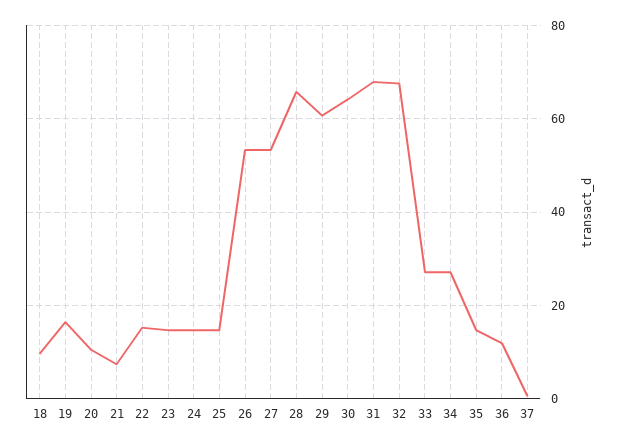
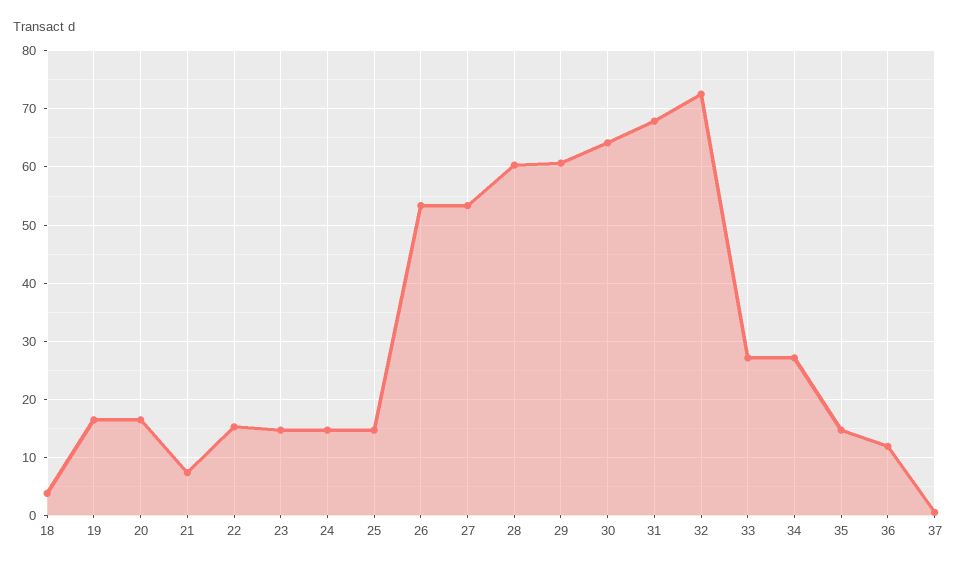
  {
-   "18": 10,
+   "18": 4,
    "19": 16,
-   "20": 10,
+   "20": 16,
    "21": 8,
    "22": 16,
    "23": 14,
    "24": 14,
    "25": 14,
    "26": 54,
    "27": 54,
-   "28": 66,
+   "28": 60,
    "29": 60,
    "30": 64,
    "31": 68,
-   "32": 68,
+   "32": 72,
    "33": 28,
    "34": 28,
    "35": 14,
    "36": 12,
    "37": 0
  }

